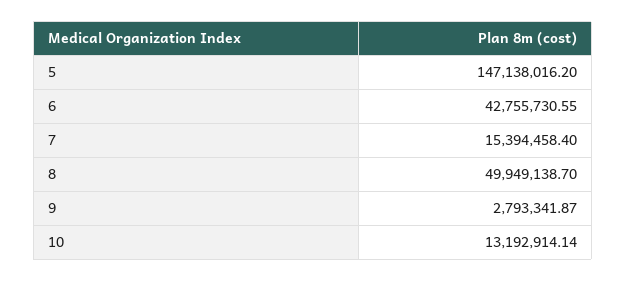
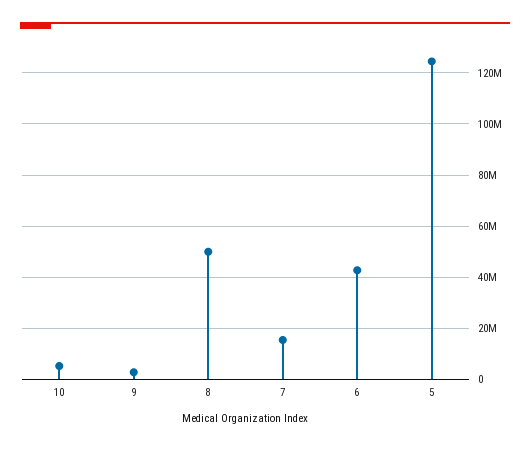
  {
-   "5": 147138016.2,
+   "5": 125000000,
    "6": 42755730.55,
    "7": 15394458.4,
    "8": 49949138.7,
    "9": 2793341.87,
-   "10": 13192914.14
+   "10": 5000000
  }

